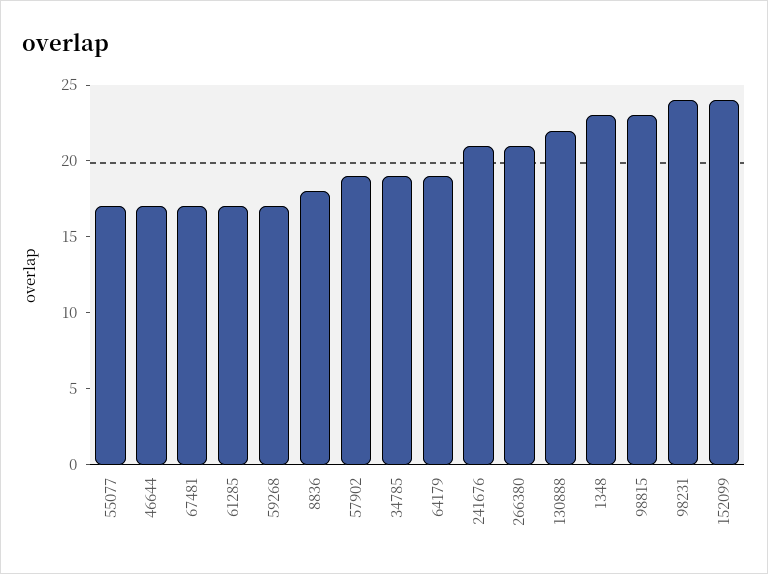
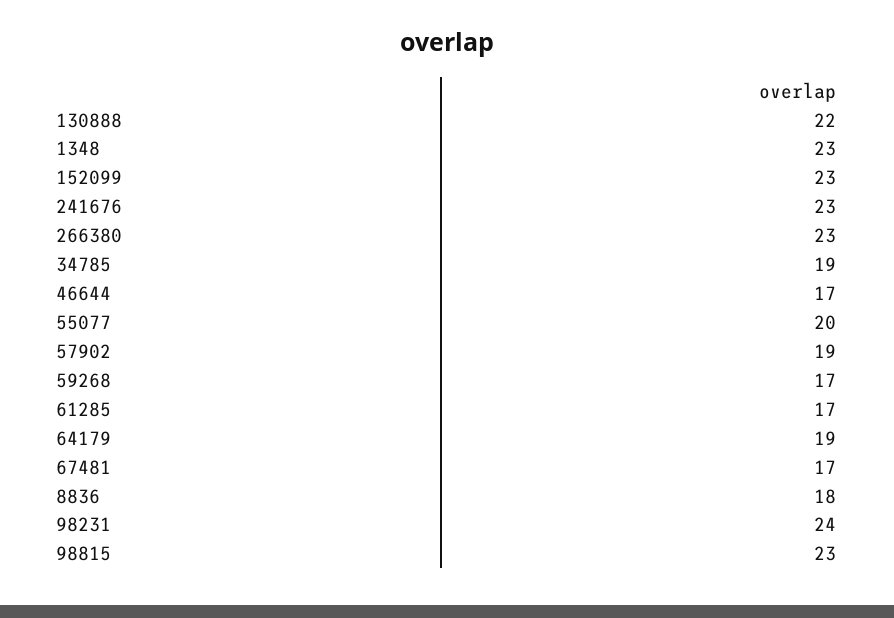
  {
-   "55077": 17,
+   "55077": 20,
    "46644": 17,
    "67481": 17,
    "61285": 17,
    "59268": 17,
    "8836": 18,
    "57902": 19,
    "34785": 19,
    "64179": 19,
-   "241676": 21,
+   "241676": 23,
-   "266380": 21,
+   "266380": 23,
    "130888": 22,
    "1348": 23,
    "98815": 23,
    "98231": 24,
-   "152099": 24
+   "152099": 23
  }

